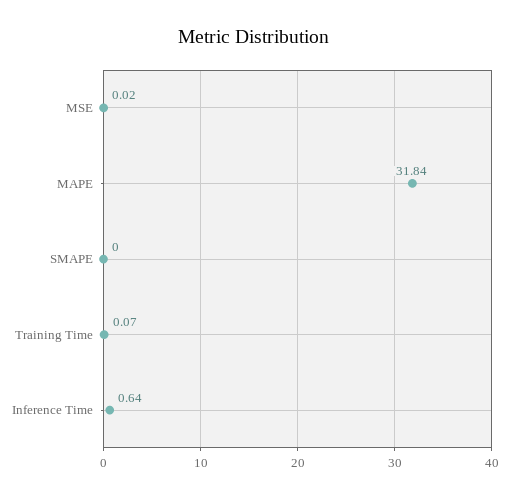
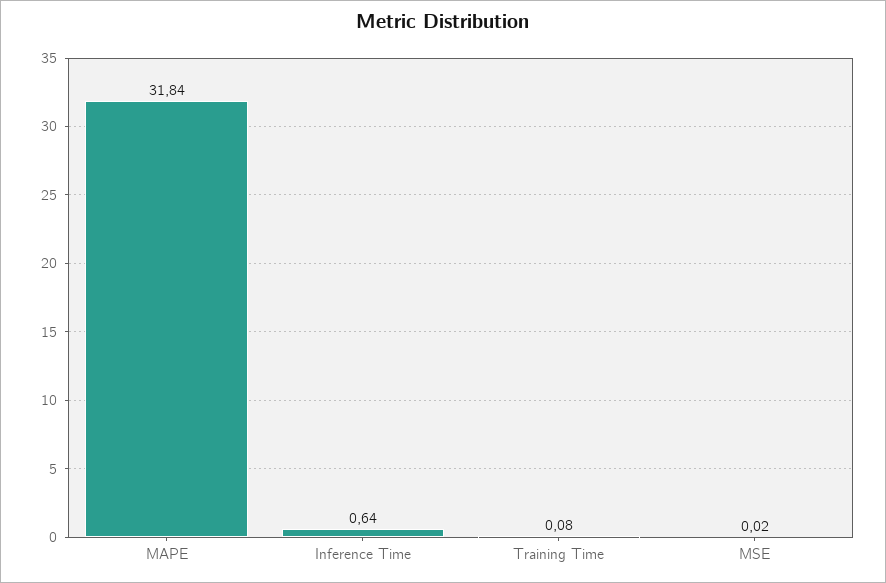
  {
    "MSE": 0.02,
    "MAPE": 31.84,
-   "SMAPE": 0,
-   "Training Time": 0.07,
+   "Training Time": 0.08,
    "Inference Time": 0.64
  }

